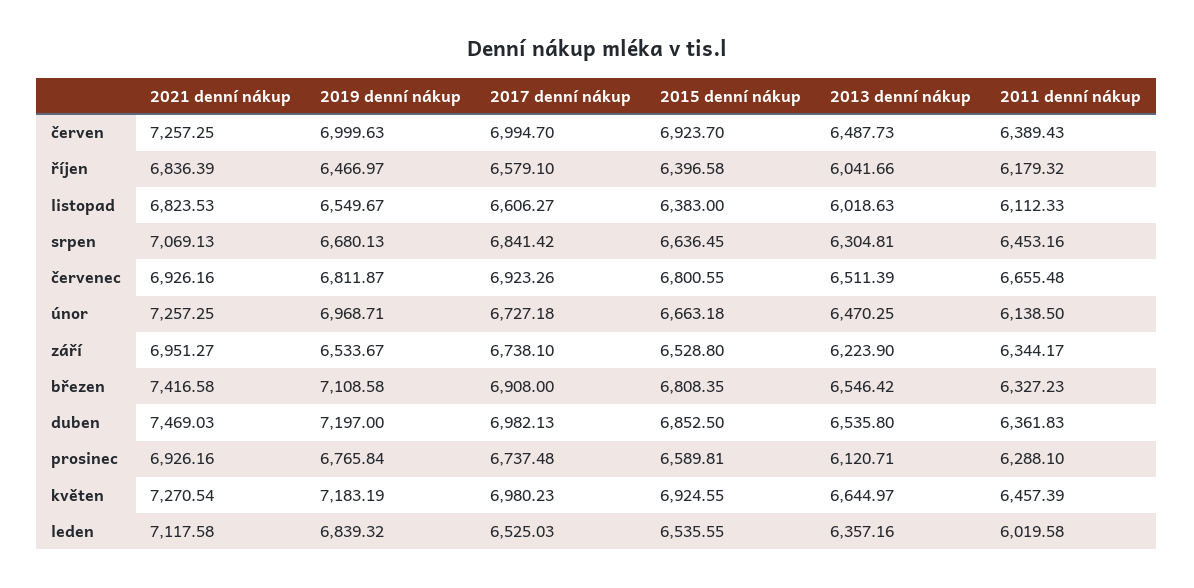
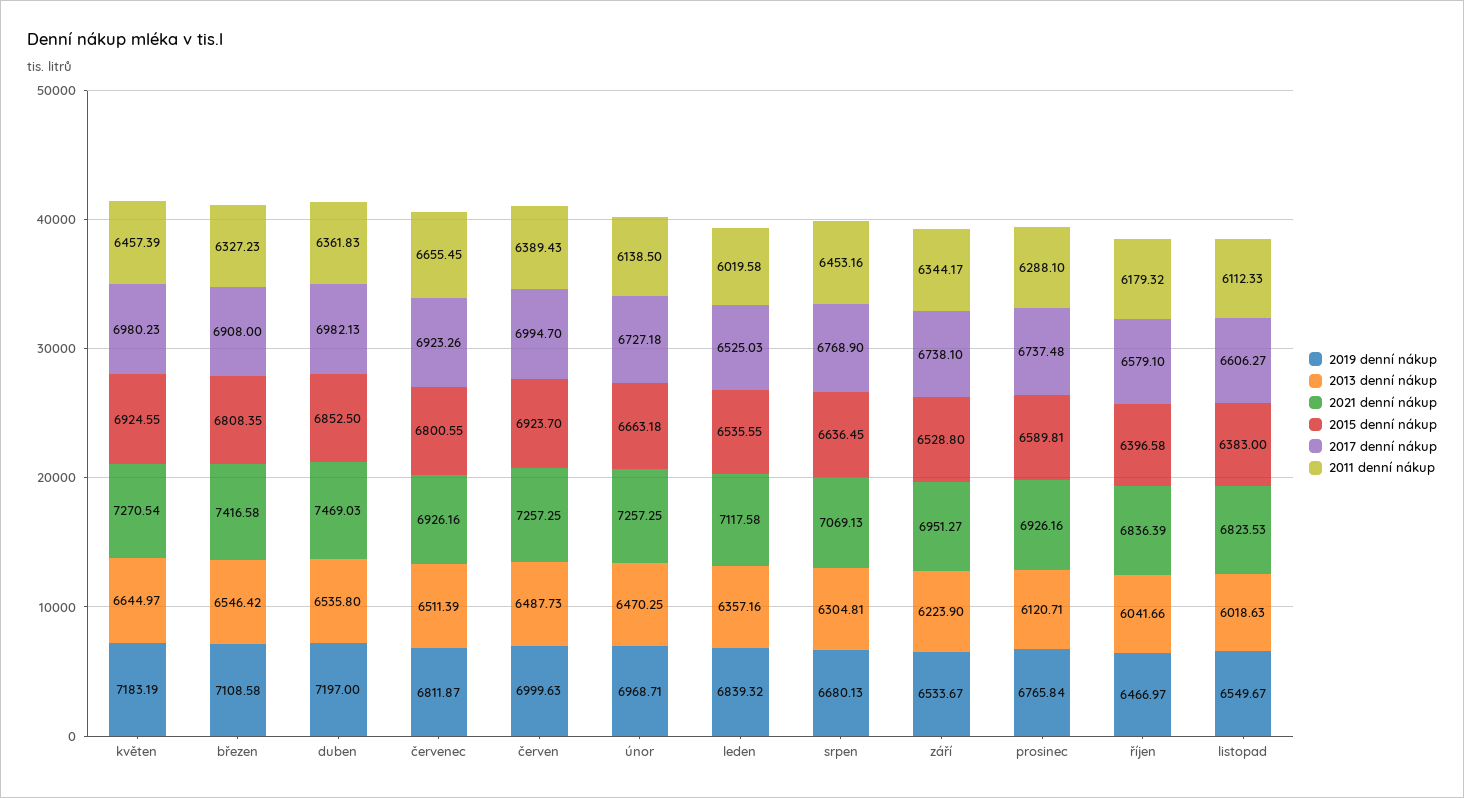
  {
    "2021 denní nákup": {
      "červen": 7257.25,
      "říjen": 6836.39,
      "listopad": 6823.53,
      "srpen": 7069.13,
      "červenec": 6926.16,
      "únor": 7257.25,
      "září": 6951.27,
      "březen": 7416.58,
      "duben": 7469.03,
      "prosinec": 6926.16,
      "květen": 7270.54,
      "leden": 7117.58
    },
    "2019 denní nákup": {
      "červen": 6999.63,
      "říjen": 6466.97,
      "listopad": 6549.67,
      "srpen": 6680.13,
      "červenec": 6811.87,
      "únor": 6968.71,
      "září": 6533.67,
      "březen": 7108.58,
      "duben": 7197,
      "prosinec": 6765.84,
      "květen": 7183.19,
      "leden": 6839.32
    },
    "2017 denní nákup": {
      "červen": 6994.7,
      "říjen": 6579.1,
      "listopad": 6606.27,
-     "srpen": 6841.42,
+     "srpen": 6768.9,
      "červenec": 6923.26,
      "únor": 6727.18,
      "září": 6738.1,
      "březen": 6908,
      "duben": 6982.13,
      "prosinec": 6737.48,
      "květen": 6980.23,
      "leden": 6525.03
    },
    "2015 denní nákup": {
      "červen": 6923.7,
      "říjen": 6396.58,
      "listopad": 6383,
      "srpen": 6636.45,
      "červenec": 6800.55,
      "únor": 6663.18,
      "září": 6528.8,
      "březen": 6808.35,
      "duben": 6852.5,
      "prosinec": 6589.81,
      "květen": 6924.55,
      "leden": 6535.55
    },
    "2013 denní nákup": {
      "červen": 6487.73,
      "říjen": 6041.66,
      "listopad": 6018.63,
      "srpen": 6304.81,
      "červenec": 6511.39,
      "únor": 6470.25,
      "září": 6223.9,
      "březen": 6546.42,
      "duben": 6535.8,
      "prosinec": 6120.71,
      "květen": 6644.97,
      "leden": 6357.16
    },
    "2011 denní nákup": {
      "červen": 6389.43,
      "říjen": 6179.32,
      "listopad": 6112.33,
      "srpen": 6453.16,
-     "červenec": 6655.48,
+     "červenec": 6655.45,
      "únor": 6138.5,
      "září": 6344.17,
      "březen": 6327.23,
      "duben": 6361.83,
      "prosinec": 6288.1,
      "květen": 6457.39,
      "leden": 6019.58
    }
  }

